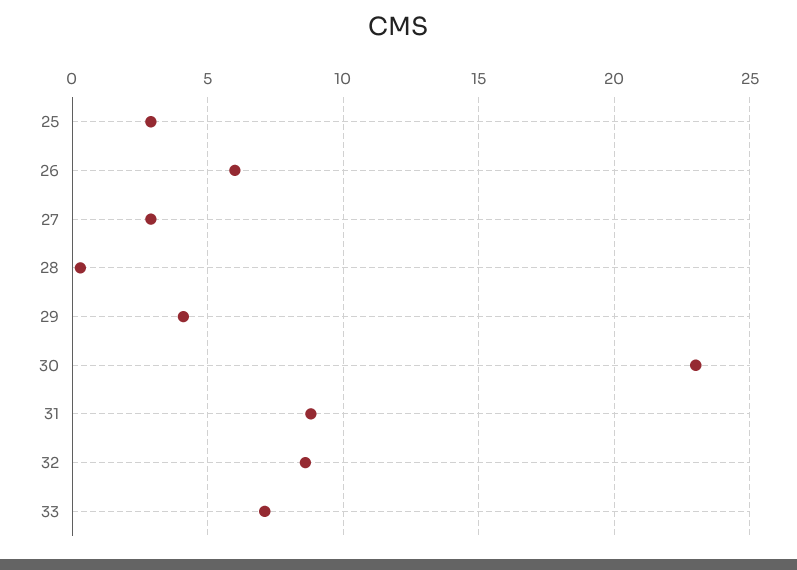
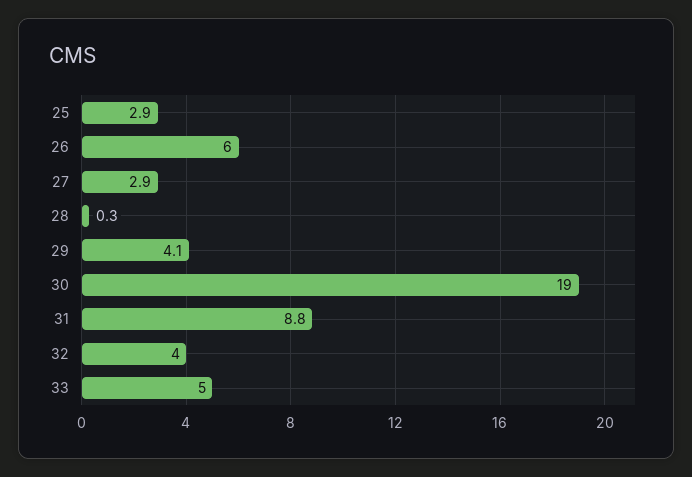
  {
    "25": 2.9,
    "26": 6,
    "27": 2.9,
    "28": 0.3,
    "29": 4.1,
-   "30": 23,
+   "30": 19,
    "31": 8.8,
-   "32": 8.5,
+   "32": 4,
-   "33": 7
+   "33": 5
  }

